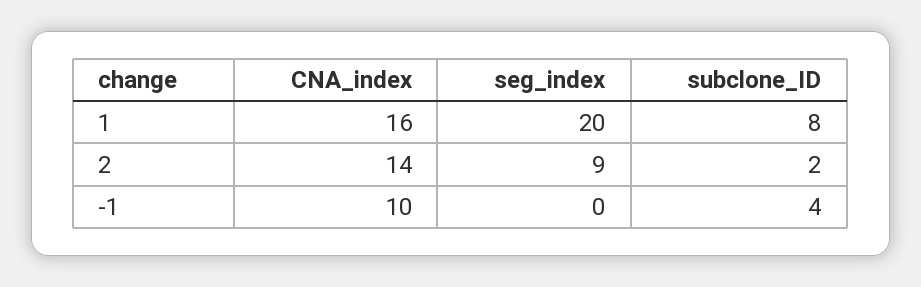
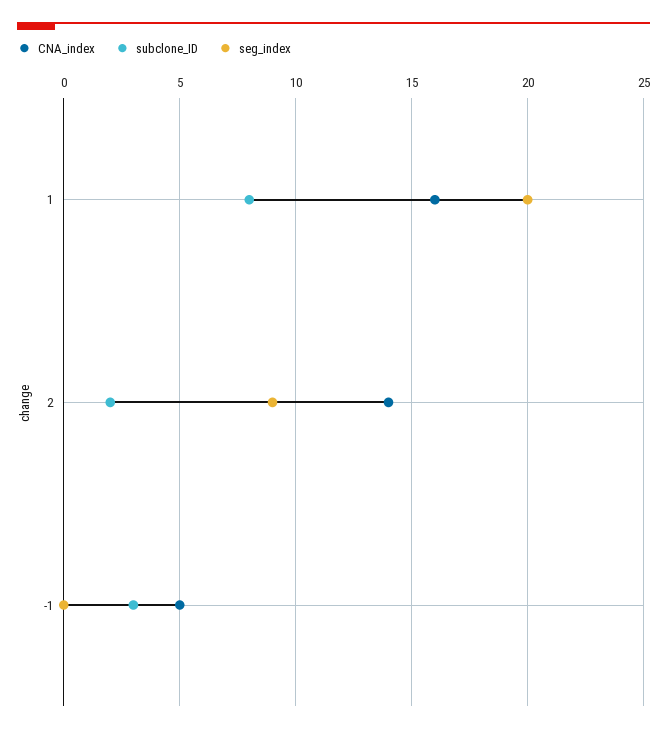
  {
    "CNA_index": {
      "1": 16,
      "2": 14,
-     "-1": 10
+     "-1": 5
    },
    "seg_index": {
      "1": 20,
      "2": 9,
      "-1": 0
    },
    "subclone_ID": {
      "1": 8,
      "2": 2,
-     "-1": 4
+     "-1": 3
    }
  }

